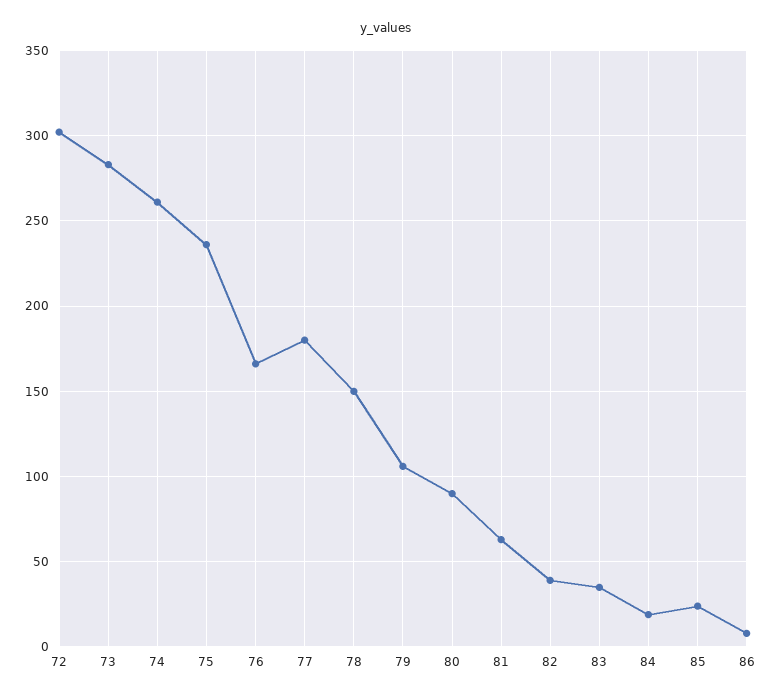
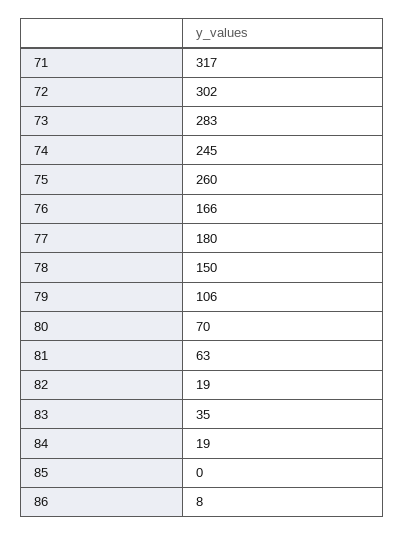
  {
    "72": 302,
    "73": 283,
-   "74": 260,
+   "74": 245,
-   "75": 235,
+   "75": 260,
    "76": 166,
    "77": 180,
    "78": 150,
    "79": 106,
-   "80": 90,
+   "80": 70,
    "81": 63,
-   "82": 40,
+   "82": 19,
    "83": 35,
    "84": 19,
-   "85": 25,
+   "85": 0,
-   "86": 8
+   "86": 8,
+   "71": 317
  }

